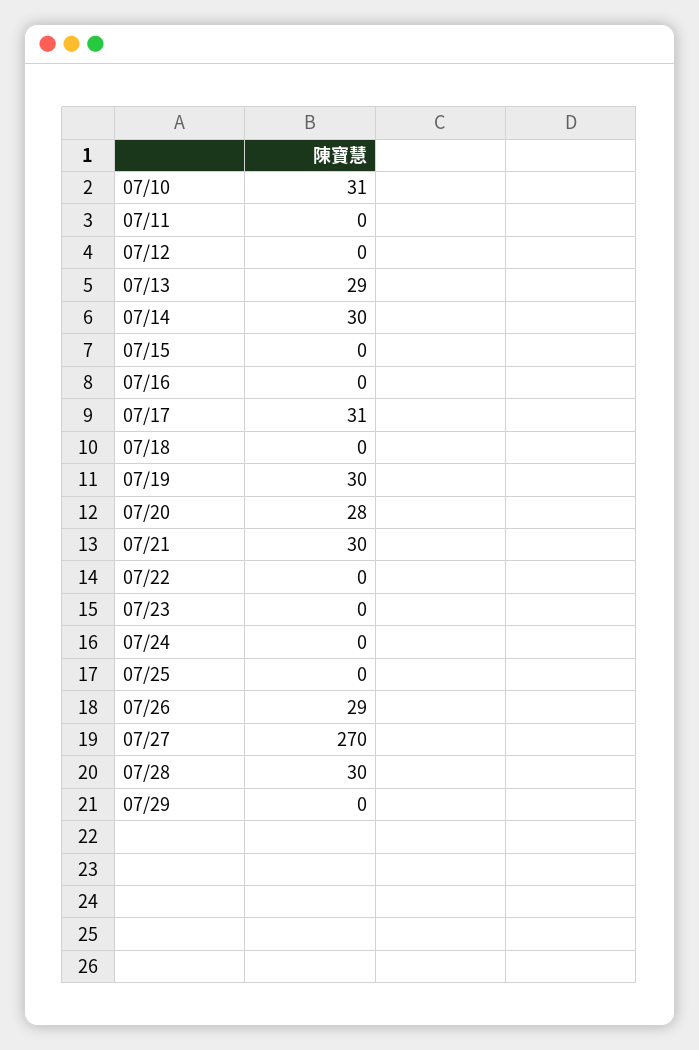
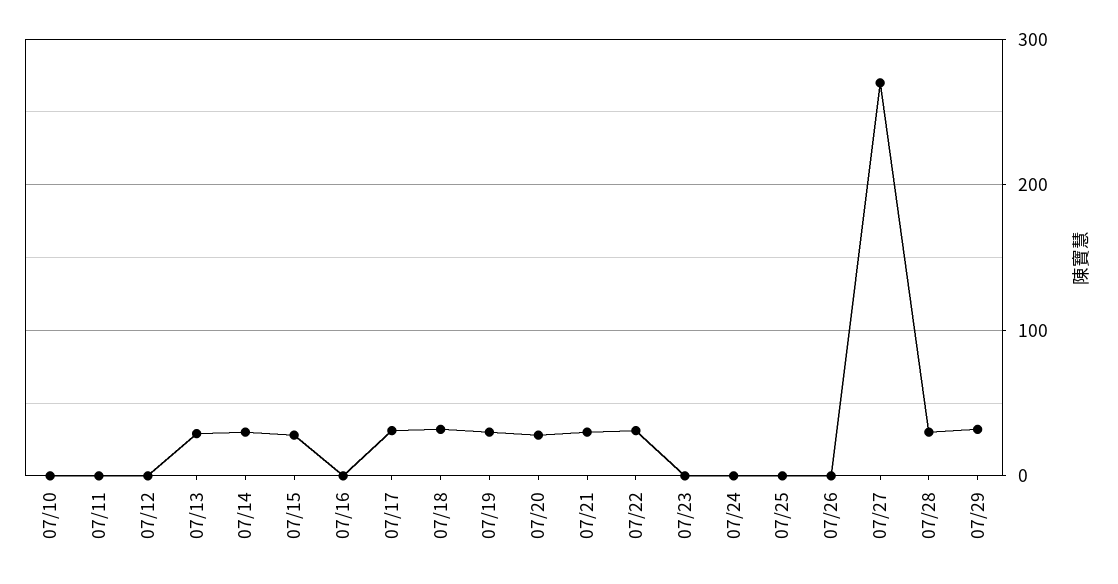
  {
-   "07/10": 31,
+   "07/10": 0,
    "07/11": 0,
    "07/12": 0,
    "07/13": 29,
    "07/14": 30,
-   "07/15": 0,
+   "07/15": 30,
    "07/16": 0,
    "07/17": 31,
-   "07/18": 0,
+   "07/18": 30,
    "07/19": 30,
    "07/20": 28,
    "07/21": 30,
-   "07/22": 0,
+   "07/22": 30,
    "07/23": 0,
    "07/24": 0,
    "07/25": 0,
-   "07/26": 29,
+   "07/26": 0,
    "07/27": 270,
    "07/28": 30,
-   "07/29": 0
+   "07/29": 30
  }

